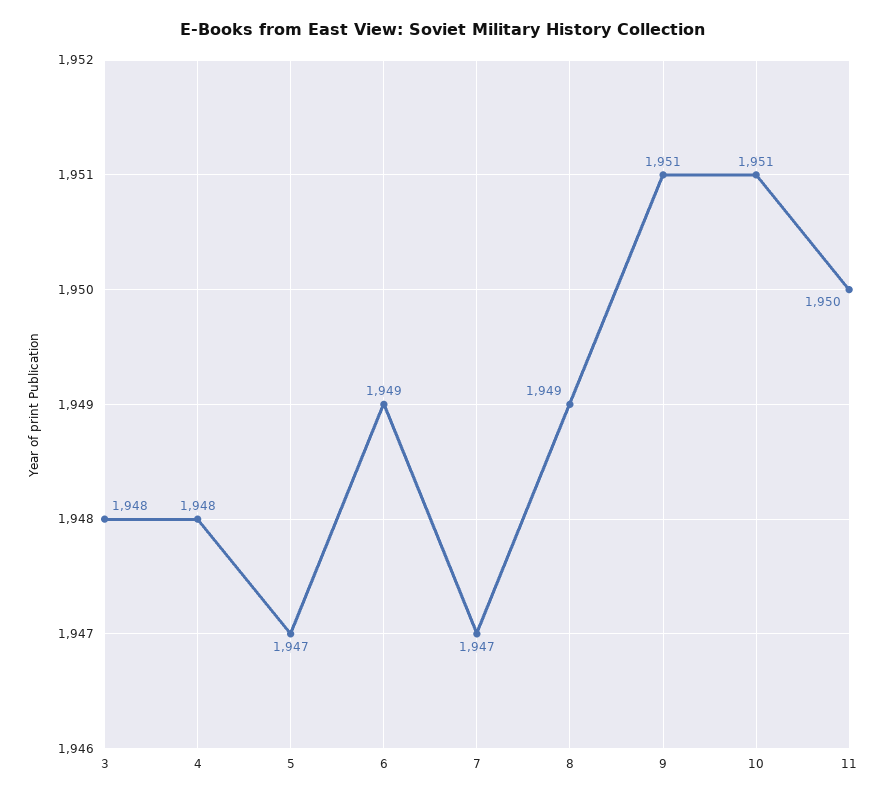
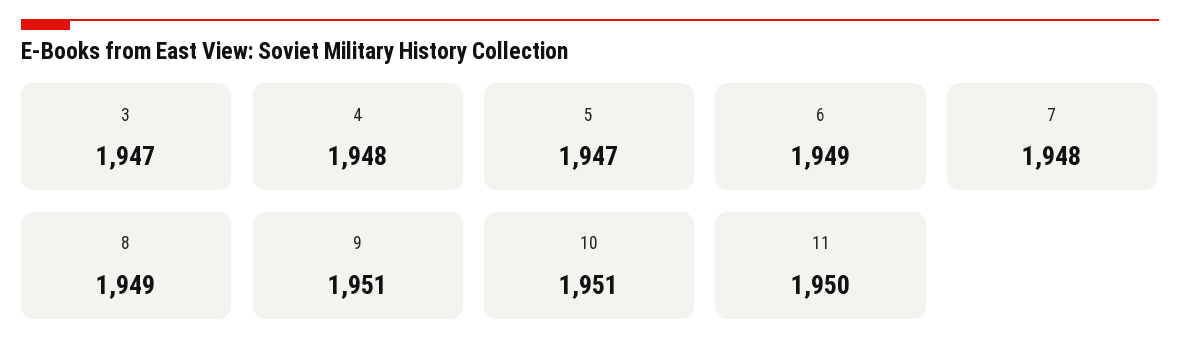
  {
-   "3": 1948,
+   "3": 1947,
    "4": 1948,
    "5": 1947,
    "6": 1949,
-   "7": 1947,
+   "7": 1948,
    "8": 1949,
    "9": 1951,
    "10": 1951,
    "11": 1950
  }

